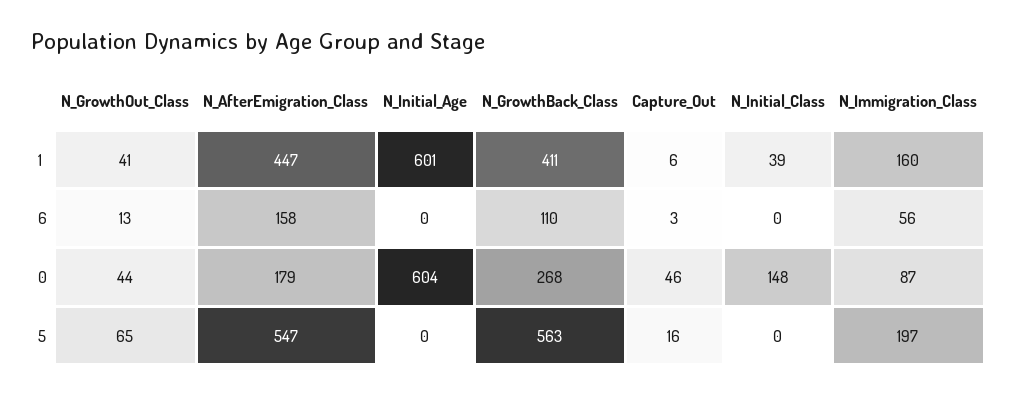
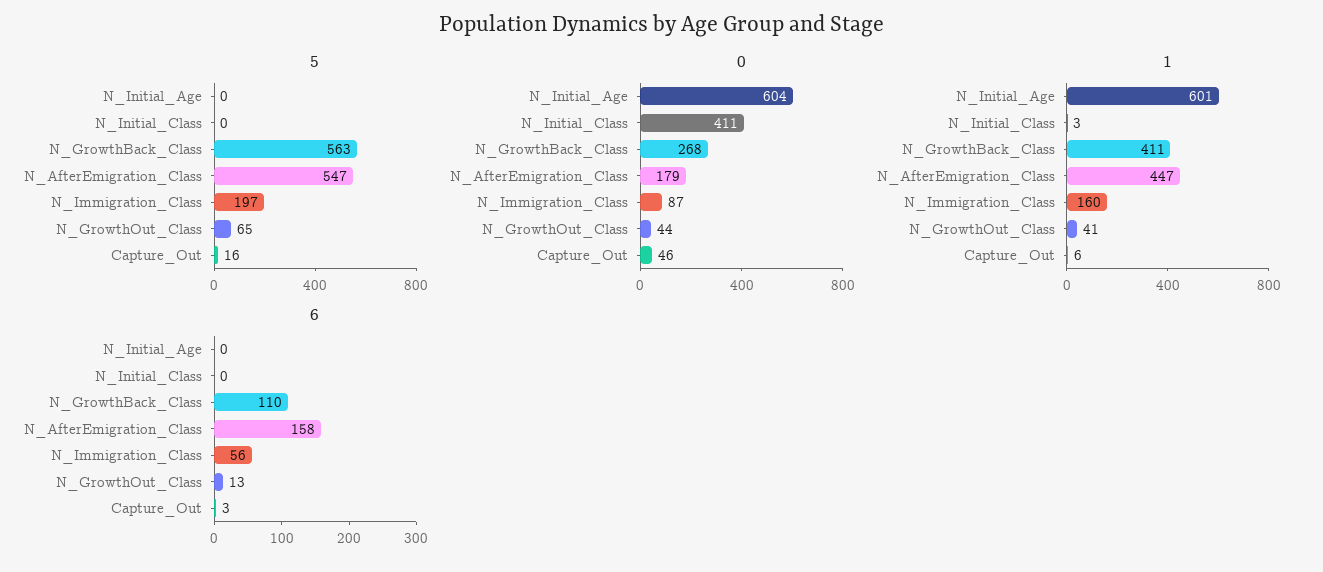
  {
    "1": {
      "N_GrowthOut_Class": 41,
      "N_AfterEmigration_Class": 447,
      "N_Initial_Age": 601,
      "N_GrowthBack_Class": 411,
      "Capture_Out": 6,
-     "N_Initial_Class": 39,
+     "N_Initial_Class": 3,
      "N_Immigration_Class": 160
    },
    "6": {
      "N_GrowthOut_Class": 13,
      "N_AfterEmigration_Class": 158,
      "N_Initial_Age": 0,
      "N_GrowthBack_Class": 110,
      "Capture_Out": 3,
      "N_Initial_Class": 0,
      "N_Immigration_Class": 56
    },
    "0": {
      "N_GrowthOut_Class": 44,
      "N_AfterEmigration_Class": 179,
      "N_Initial_Age": 604,
      "N_GrowthBack_Class": 268,
      "Capture_Out": 46,
-     "N_Initial_Class": 148,
+     "N_Initial_Class": 411,
      "N_Immigration_Class": 87
    },
    "5": {
      "N_GrowthOut_Class": 65,
      "N_AfterEmigration_Class": 547,
      "N_Initial_Age": 0,
      "N_GrowthBack_Class": 563,
      "Capture_Out": 16,
      "N_Initial_Class": 0,
      "N_Immigration_Class": 197
    }
  }

